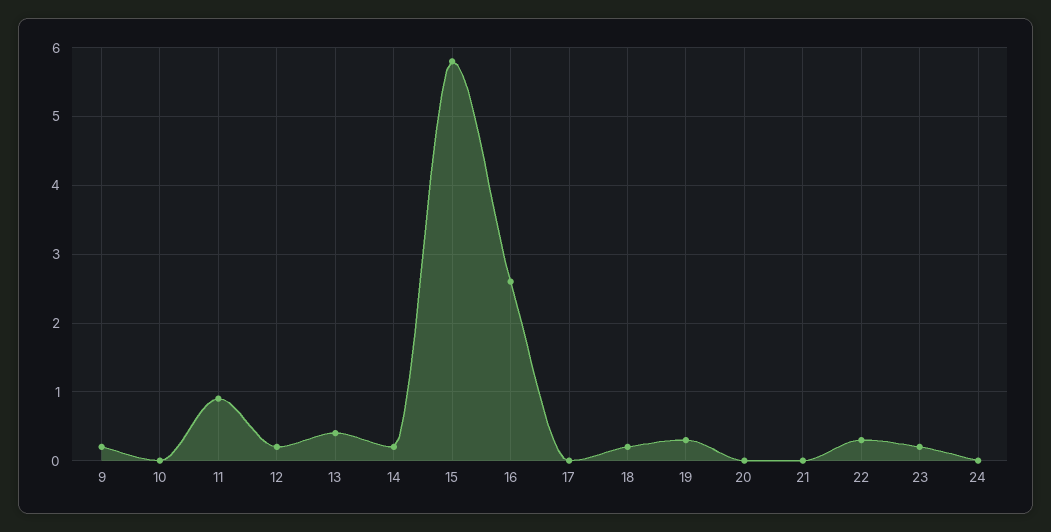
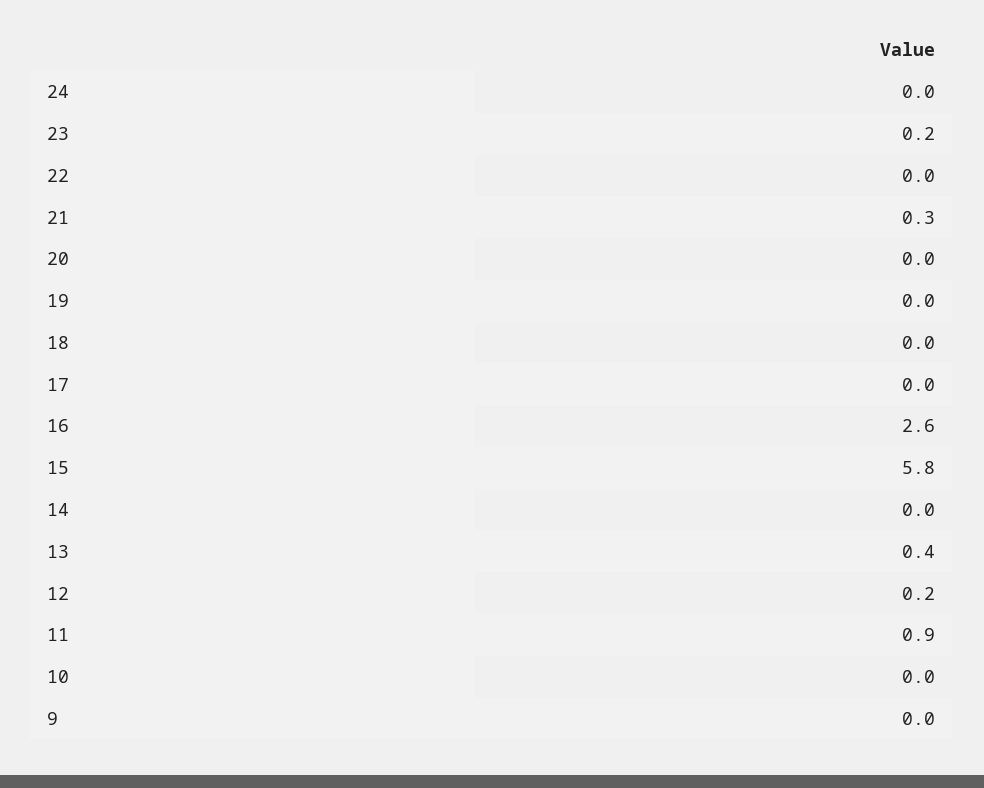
  {
-   "9": 0.2,
+   "9": 0,
    "10": 0,
    "11": 0.9,
    "12": 0.2,
    "13": 0.4,
-   "14": 0.2,
+   "14": 0,
    "15": 5.8,
    "16": 2.6,
    "17": 0,
-   "18": 0.2,
+   "18": 0,
-   "19": 0.3,
+   "19": 0,
    "20": 0,
-   "21": 0,
+   "21": 0.3,
-   "22": 0.3,
+   "22": 0,
    "23": 0.2,
    "24": 0
  }

